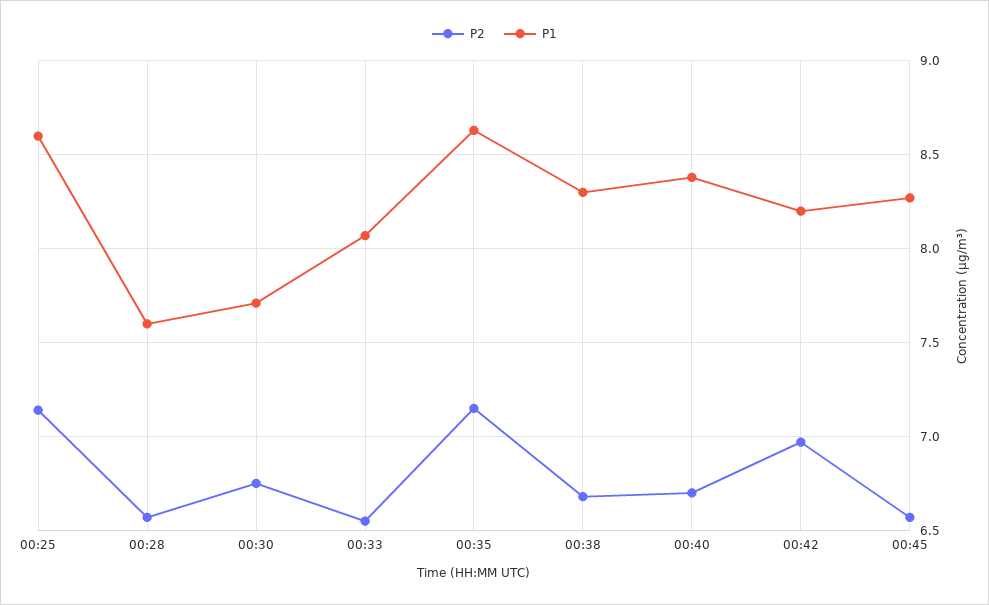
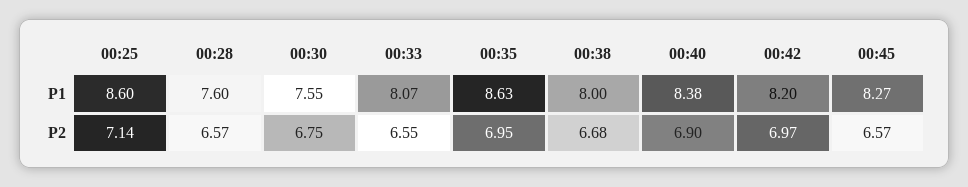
  {
    "P2": {
      "00:25": 7.14,
      "00:28": 6.57,
      "00:30": 6.75,
      "00:33": 6.55,
-     "00:35": 7.15,
+     "00:35": 6.95,
      "00:38": 6.68,
-     "00:40": 6.7,
+     "00:40": 6.9,
      "00:42": 6.97,
      "00:45": 6.57
    },
    "P1": {
      "00:25": 8.6,
      "00:28": 7.6,
-     "00:30": 7.7,
+     "00:30": 7.55,
      "00:33": 8.07,
      "00:35": 8.63,
-     "00:38": 8.3,
+     "00:38": 8,
      "00:40": 8.38,
      "00:42": 8.2,
      "00:45": 8.27
    }
  }

